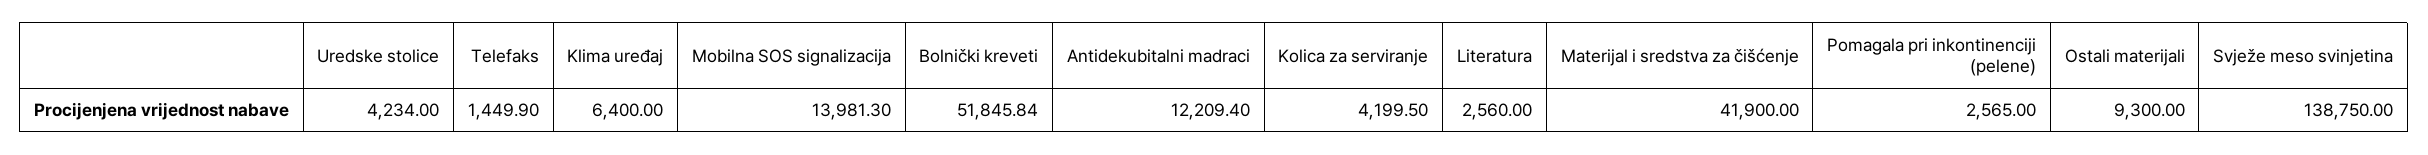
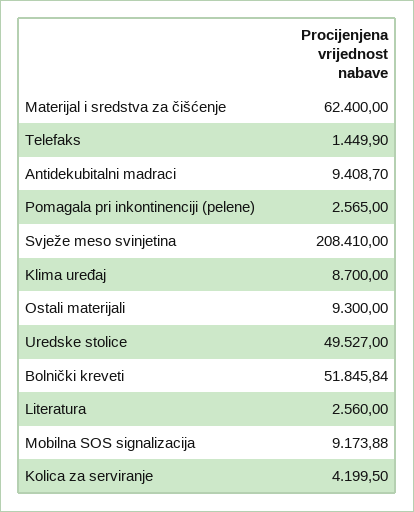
  {
-   "Uredske stolice": 4234,
+   "Uredske stolice": 49527,
    "Telefaks": 1449.9,
-   "Klima uređaj": 6400,
+   "Klima uređaj": 8700,
-   "Mobilna SOS signalizacija": 13981.3,
+   "Mobilna SOS signalizacija": 9173.88,
    "Bolnički kreveti": 51845.84,
-   "Antidekubitalni madraci": 12209.4,
+   "Antidekubitalni madraci": 9408.7,
    "Kolica za serviranje": 4199.5,
    "Literatura": 2560,
-   "Materijal i sredstva za čišćenje": 41900,
+   "Materijal i sredstva za čišćenje": 62400,
    "Pomagala pri inkontinenciji (pelene)": 2565,
    "Ostali materijali": 9300,
-   "Svježe meso svinjetina": 138750
+   "Svježe meso svinjetina": 208410
  }

